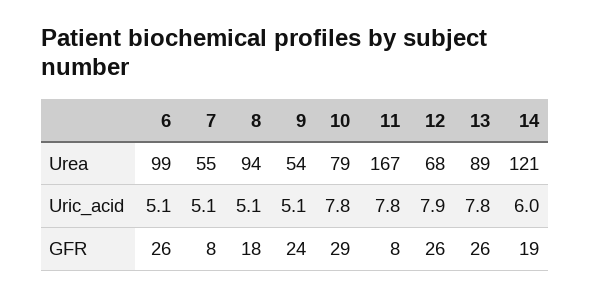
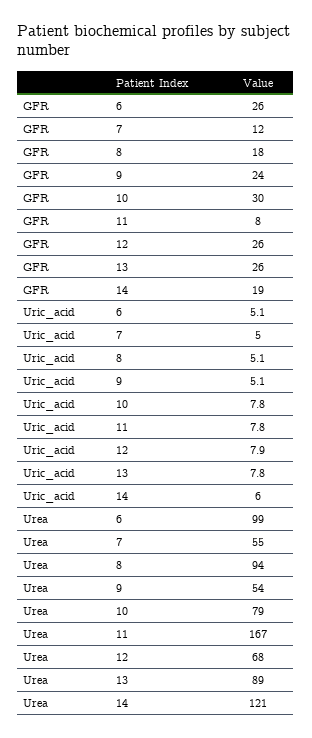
  {
    "6": {
      "Urea": 99,
      "Uric_acid": 5.1,
      "GFR": 26
    },
    "7": {
      "Urea": 55,
-     "Uric_acid": 5.1,
+     "Uric_acid": 5,
-     "GFR": 8
+     "GFR": 12
    },
    "8": {
      "Urea": 94,
      "Uric_acid": 5.1,
      "GFR": 18
    },
    "9": {
      "Urea": 54,
      "Uric_acid": 5.1,
      "GFR": 24
    },
    "10": {
      "Urea": 79,
      "Uric_acid": 7.8,
-     "GFR": 29
+     "GFR": 30
    },
    "11": {
      "Urea": 167,
      "Uric_acid": 7.8,
      "GFR": 8
    },
    "12": {
      "Urea": 68,
      "Uric_acid": 7.9,
      "GFR": 26
    },
    "13": {
      "Urea": 89,
      "Uric_acid": 7.8,
      "GFR": 26
    },
    "14": {
      "Urea": 121,
      "Uric_acid": 6,
      "GFR": 19
    }
  }

